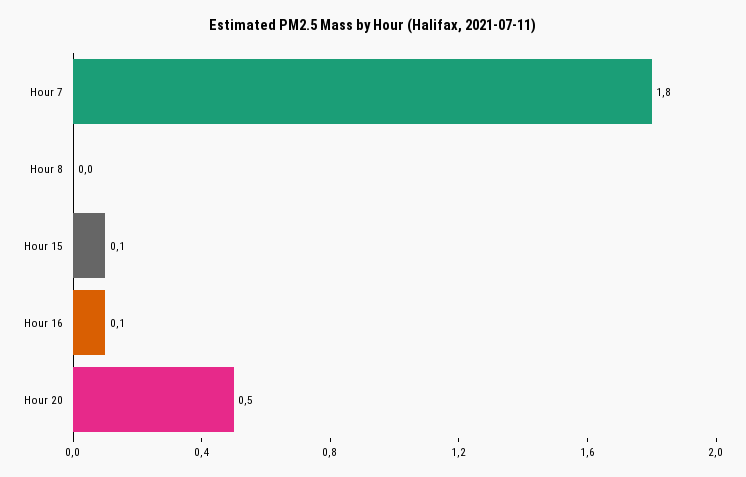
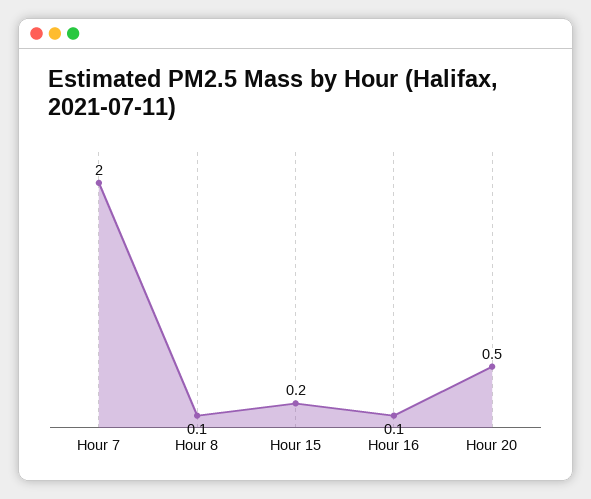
  {
-   "Hour 7": 1.8,
+   "Hour 7": 2,
-   "Hour 8": 0,
+   "Hour 8": 0.1,
-   "Hour 15": 0.1,
+   "Hour 15": 0.2,
    "Hour 16": 0.1,
    "Hour 20": 0.5
  }

